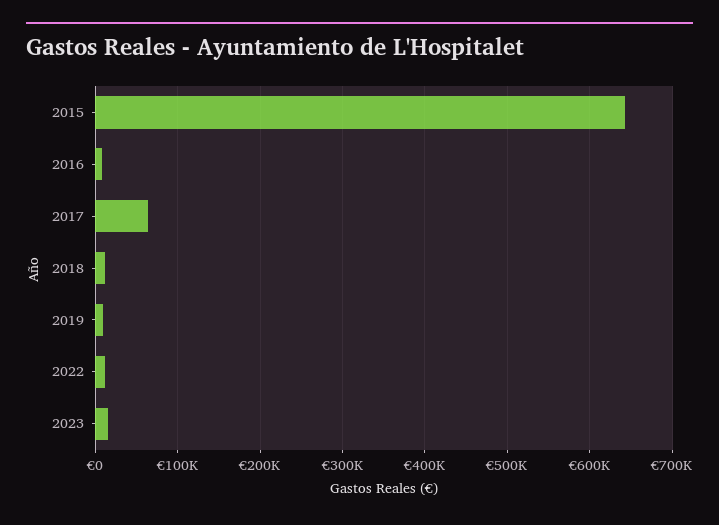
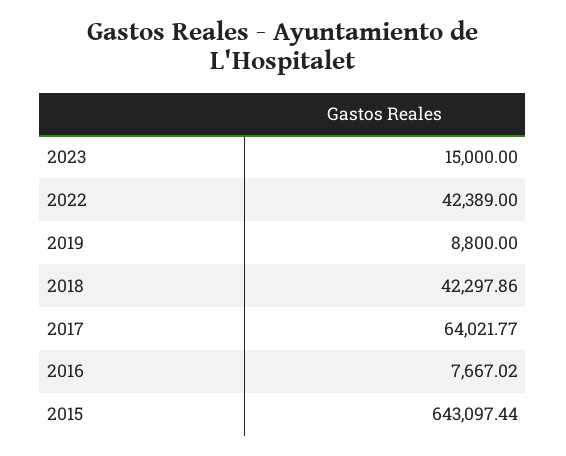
  {
    "2015": 643097.44,
    "2016": 7667.02,
    "2017": 64021.77,
-   "2018": 10000,
+   "2018": 42297.86,
    "2019": 8800,
-   "2022": 10000,
+   "2022": 42389,
    "2023": 15000
  }

